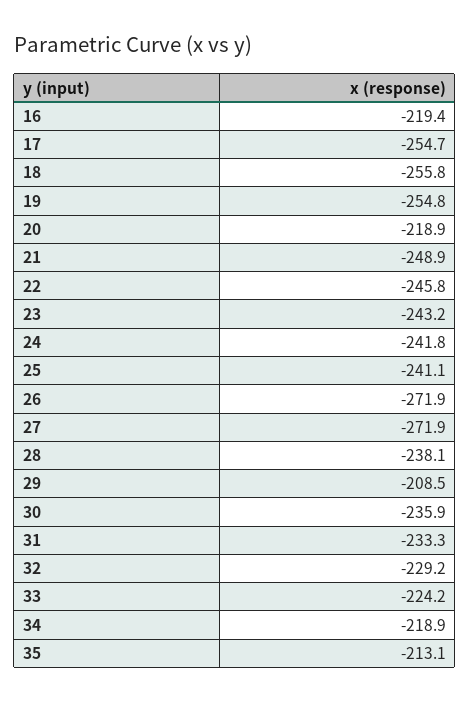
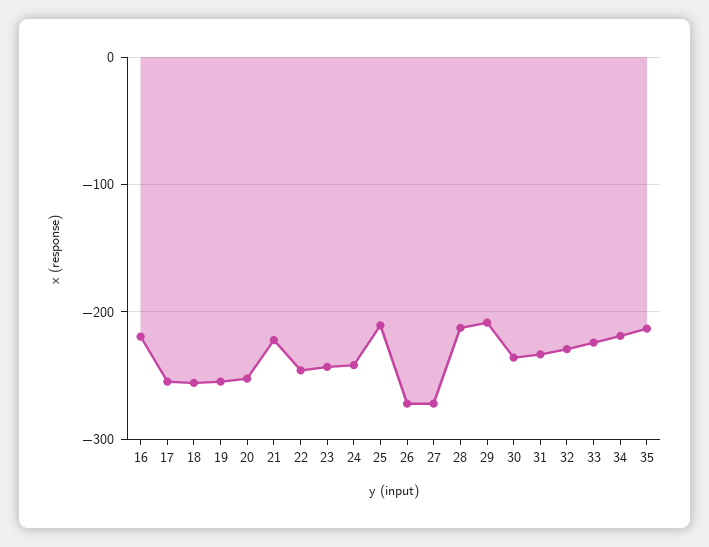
  {
    "16": -219.4,
    "17": -254.7,
    "18": -255.8,
    "19": -254.8,
-   "20": -218.9,
+   "20": -250,
-   "21": -248.9,
+   "21": -220,
    "22": -245.8,
    "23": -243.2,
    "24": -241.8,
-   "25": -241.1,
+   "25": -210,
    "26": -271.9,
    "27": -271.9,
-   "28": -238.1,
+   "28": -210,
    "29": -208.5,
    "30": -235.9,
    "31": -233.3,
    "32": -229.2,
    "33": -224.2,
    "34": -218.9,
    "35": -213.1
  }

